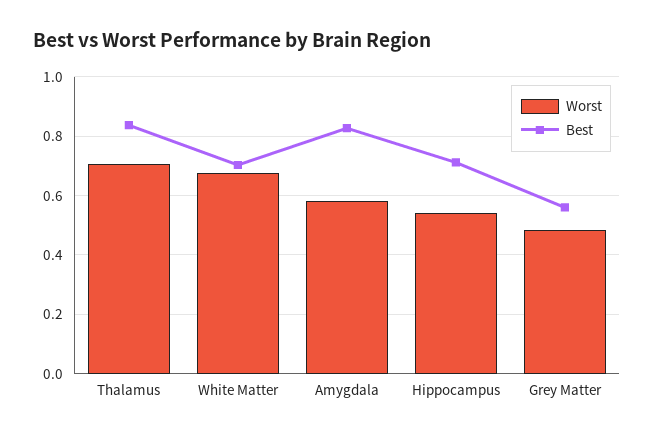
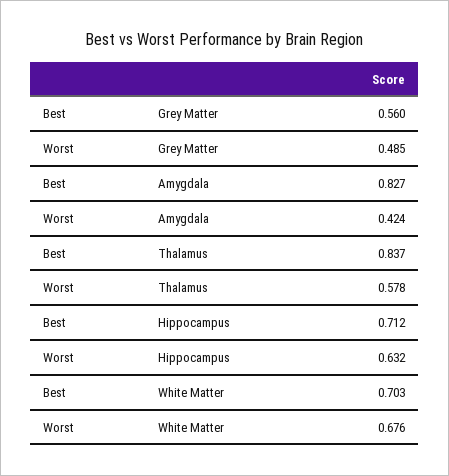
  {
    "Worst": {
-     "Thalamus": 0.7,
+     "Thalamus": 0.578,
      "White Matter": 0.676,
-     "Amygdala": 0.575,
+     "Amygdala": 0.424,
-     "Hippocampus": 0.55,
+     "Hippocampus": 0.632,
      "Grey Matter": 0.485
    },
    "Best": {
      "Thalamus": 0.837,
      "White Matter": 0.703,
      "Amygdala": 0.827,
      "Hippocampus": 0.712,
      "Grey Matter": 0.56
    }
  }

